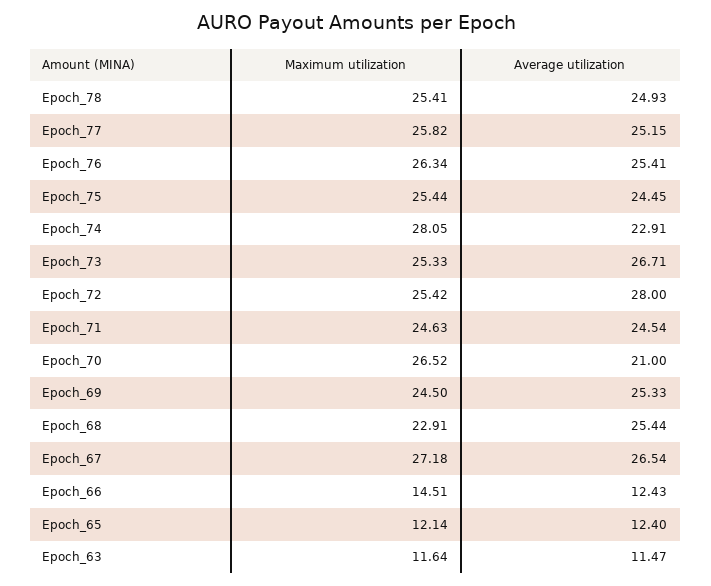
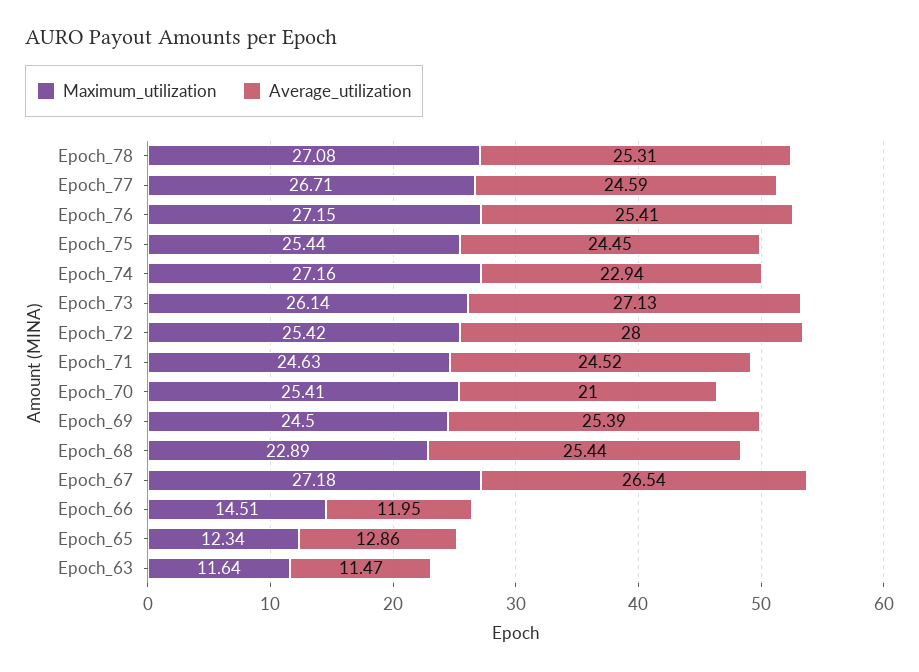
  {
    "Maximum utilization": {
-     "Epoch_78": 25.41,
+     "Epoch_78": 27.08,
-     "Epoch_77": 25.82,
+     "Epoch_77": 26.71,
-     "Epoch_76": 26.34,
+     "Epoch_76": 27.15,
      "Epoch_75": 25.44,
-     "Epoch_74": 28.05,
+     "Epoch_74": 27.16,
-     "Epoch_73": 25.33,
+     "Epoch_73": 26.14,
      "Epoch_72": 25.42,
      "Epoch_71": 24.63,
-     "Epoch_70": 26.52,
+     "Epoch_70": 25.41,
      "Epoch_69": 24.5,
-     "Epoch_68": 22.91,
+     "Epoch_68": 22.89,
      "Epoch_67": 27.18,
      "Epoch_66": 14.51,
-     "Epoch_65": 12.14,
+     "Epoch_65": 12.34,
      "Epoch_63": 11.64
    },
    "Average utilization": {
-     "Epoch_78": 24.93,
+     "Epoch_78": 25.31,
-     "Epoch_77": 25.15,
+     "Epoch_77": 24.59,
      "Epoch_76": 25.41,
      "Epoch_75": 24.45,
-     "Epoch_74": 22.91,
+     "Epoch_74": 22.94,
-     "Epoch_73": 26.71,
+     "Epoch_73": 27.13,
      "Epoch_72": 28,
-     "Epoch_71": 24.54,
+     "Epoch_71": 24.52,
      "Epoch_70": 21,
-     "Epoch_69": 25.33,
+     "Epoch_69": 25.39,
      "Epoch_68": 25.44,
      "Epoch_67": 26.54,
-     "Epoch_66": 12.43,
+     "Epoch_66": 11.95,
-     "Epoch_65": 12.4,
+     "Epoch_65": 12.86,
      "Epoch_63": 11.47
    }
  }

